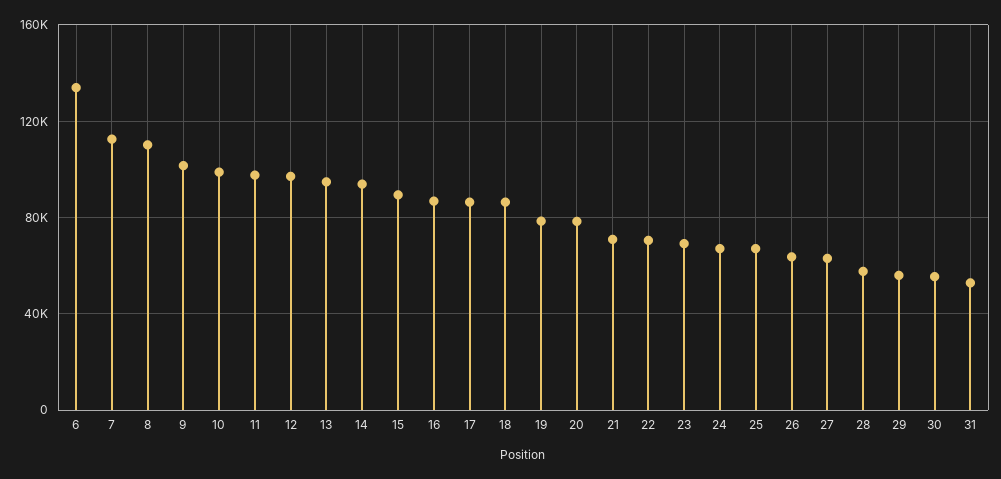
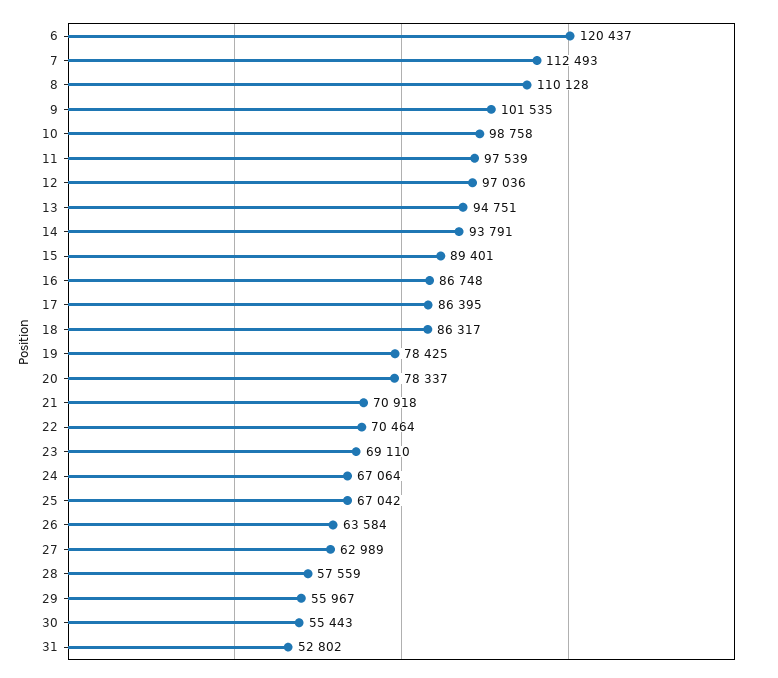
  {
-   "6": 135000,
+   "6": 120437,
    "7": 112493,
    "8": 110128,
    "9": 101535,
    "10": 98758,
    "11": 97539,
    "12": 97036,
    "13": 94751,
    "14": 93791,
    "15": 89401,
    "16": 86748,
    "17": 86395,
    "18": 86317,
    "19": 78425,
    "20": 78337,
    "21": 70918,
    "22": 70464,
    "23": 69110,
    "24": 67064,
    "25": 67042,
    "26": 63584,
    "27": 62989,
    "28": 57559,
    "29": 55967,
    "30": 55443,
    "31": 52802
  }

